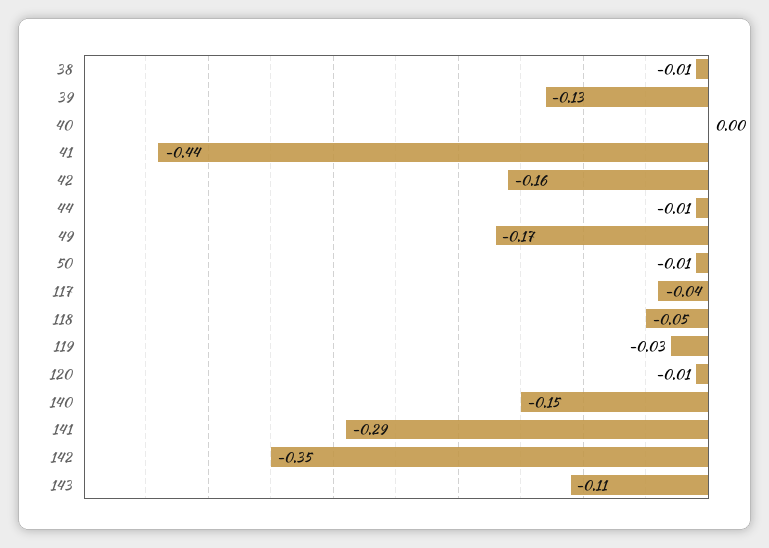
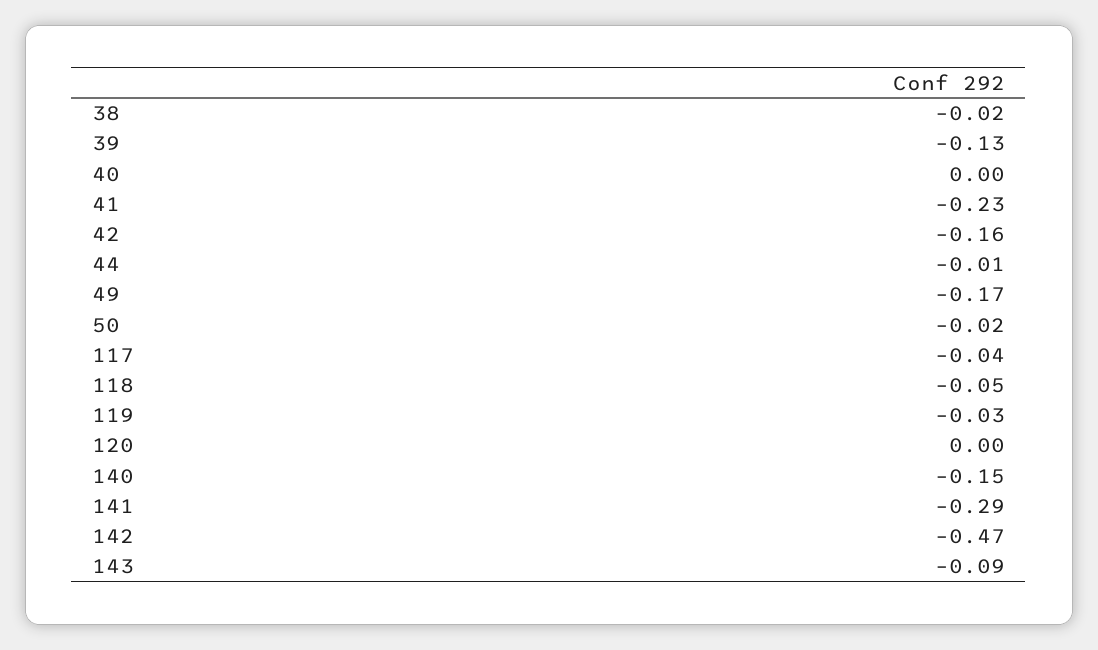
  {
-   "38": -0.01,
+   "38": -0.02,
    "39": -0.13,
    "40": 0,
-   "41": -0.44,
+   "41": -0.23,
    "42": -0.16,
    "44": -0.01,
    "49": -0.17,
-   "50": -0.01,
+   "50": -0.02,
    "117": -0.04,
    "118": -0.05,
    "119": -0.03,
-   "120": -0.01,
+   "120": 0,
    "140": -0.15,
    "141": -0.29,
-   "142": -0.35,
+   "142": -0.47,
-   "143": -0.11
+   "143": -0.09
  }

